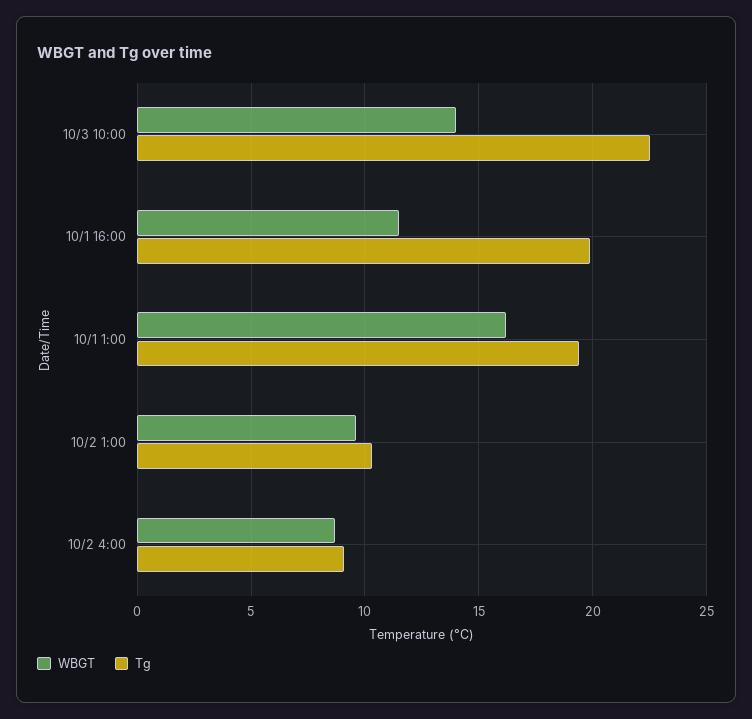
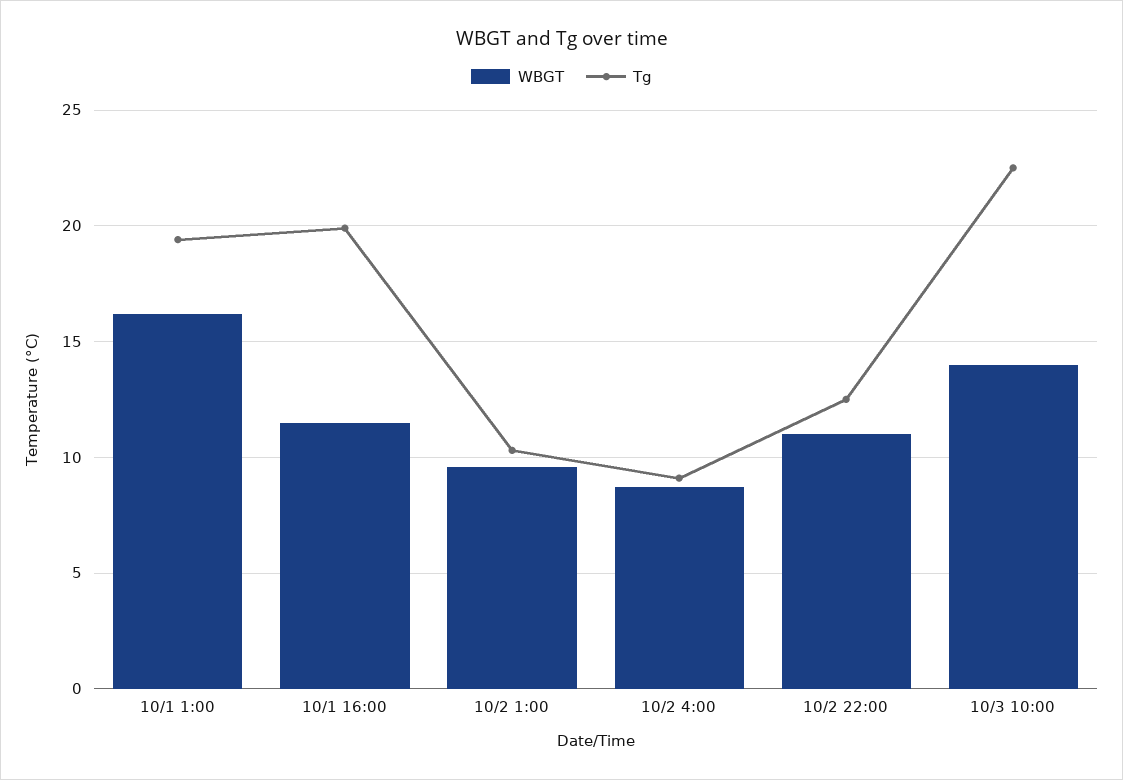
  {
    "WBGT": {
      "10/3 10:00": 14,
      "10/1 16:00": 11.5,
      "10/1 1:00": 16,
      "10/2 1:00": 9.5,
-     "10/2 4:00": 8.5
+     "10/2 4:00": 8.5,
+     "10/2 22:00": 11
    },
    "Tg": {
      "10/3 10:00": 22.5,
      "10/1 16:00": 20,
      "10/1 1:00": 19.5,
      "10/2 1:00": 10.5,
-     "10/2 4:00": 9
+     "10/2 4:00": 9,
+     "10/2 22:00": 12.5
    }
  }

